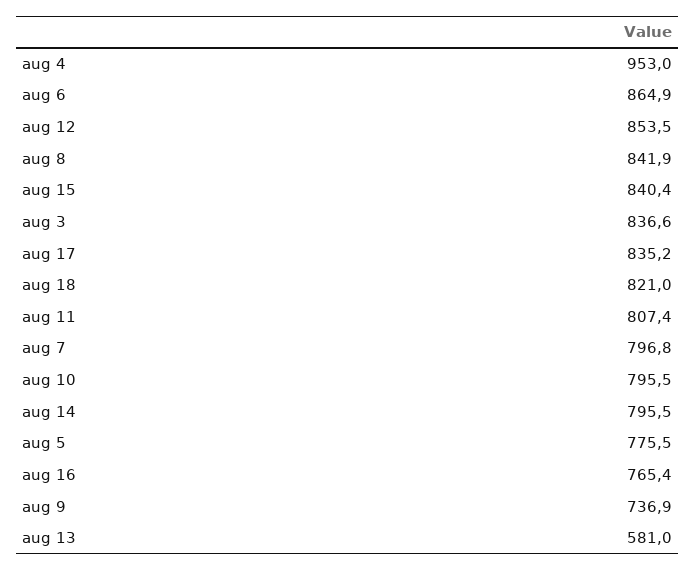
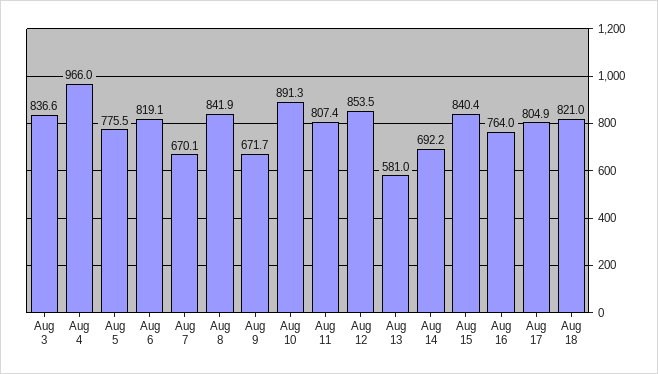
  {
-   "aug 4": 953,
+   "aug 4": 966,
-   "aug 6": 864.9,
+   "aug 6": 819.1,
    "aug 12": 853.5,
    "aug 8": 841.9,
    "aug 15": 840.4,
    "aug 3": 836.6,
-   "aug 17": 835.2,
+   "aug 17": 804.9,
    "aug 18": 821,
    "aug 11": 807.4,
-   "aug 7": 796.8,
+   "aug 7": 670.1,
-   "aug 10": 795.5,
+   "aug 10": 891.3,
-   "aug 14": 795.5,
+   "aug 14": 692.2,
    "aug 5": 775.5,
-   "aug 16": 765.4,
+   "aug 16": 764,
-   "aug 9": 736.9,
+   "aug 9": 671.7,
    "aug 13": 581
  }

